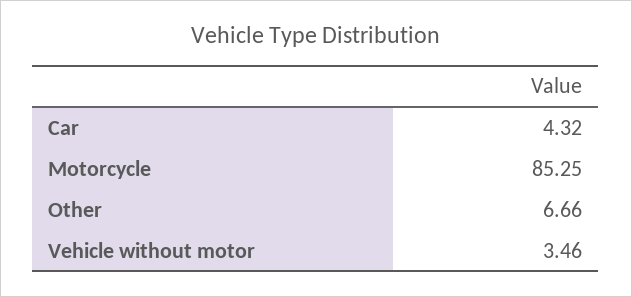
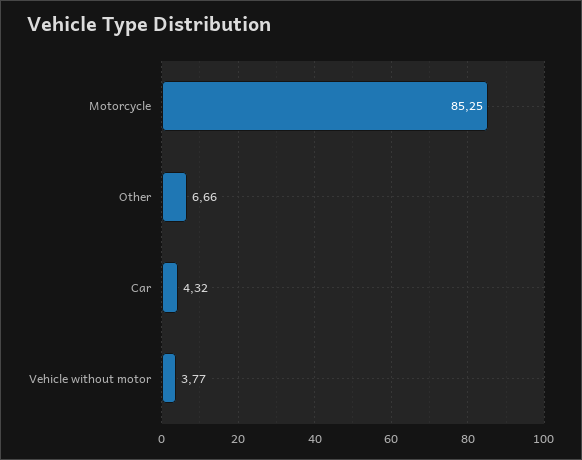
  {
    "Car": 4.32,
    "Motorcycle": 85.25,
    "Other": 6.66,
-   "Vehicle without motor": 3.46
+   "Vehicle without motor": 3.77
  }

